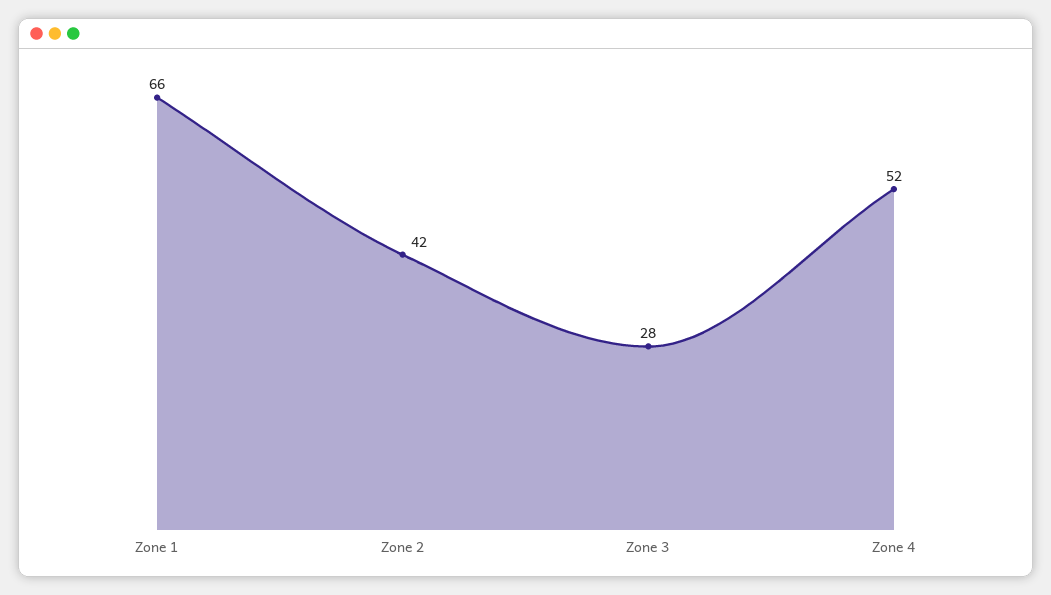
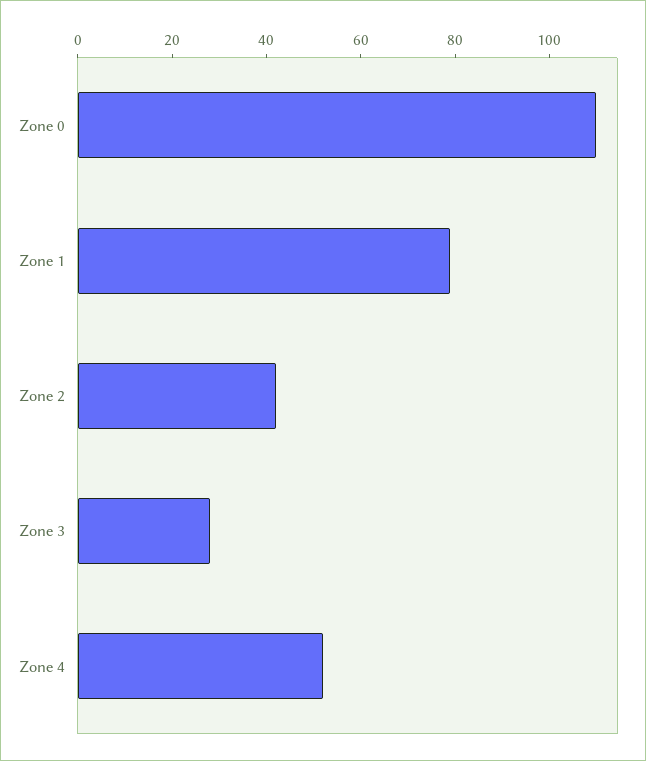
  {
-   "Zone 1": 66,
+   "Zone 1": 80,
    "Zone 2": 42,
    "Zone 3": 28,
-   "Zone 4": 52
+   "Zone 4": 52,
+   "Zone 0": 110
  }

